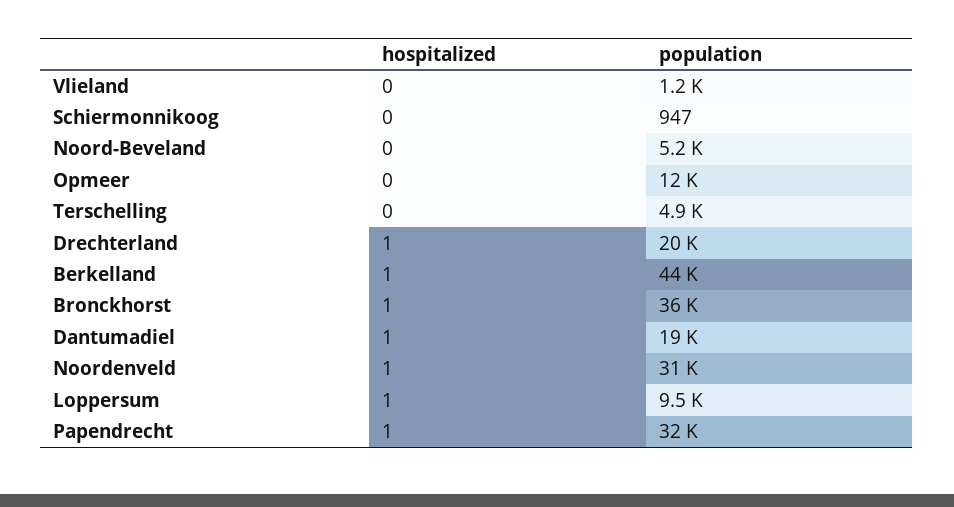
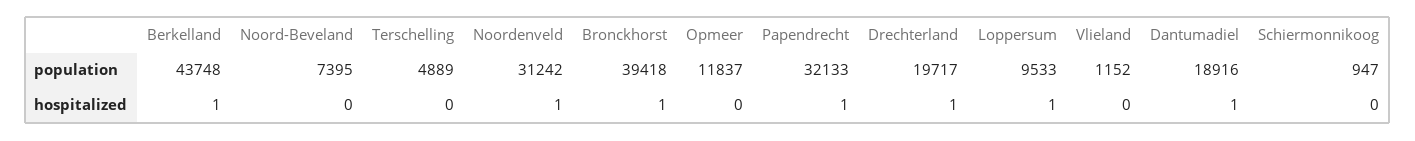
  {
    "hospitalized": {
      "Vlieland": 0,
      "Schiermonnikoog": 0,
      "Noord-Beveland": 0,
      "Opmeer": 0,
      "Terschelling": 0,
      "Drechterland": 1,
      "Berkelland": 1,
      "Bronckhorst": 1,
      "Dantumadiel": 1,
      "Noordenveld": 1,
      "Loppersum": 1,
      "Papendrecht": 1
    },
    "population": {
      "Vlieland": 1152,
      "Schiermonnikoog": 947,
-     "Noord-Beveland": 5200,
+     "Noord-Beveland": 7395,
      "Opmeer": 11837,
      "Terschelling": 4889,
      "Drechterland": 19717,
      "Berkelland": 43748,
-     "Bronckhorst": 36000,
+     "Bronckhorst": 39418,
      "Dantumadiel": 18916,
      "Noordenveld": 31242,
      "Loppersum": 9533,
      "Papendrecht": 32133
    }
  }

